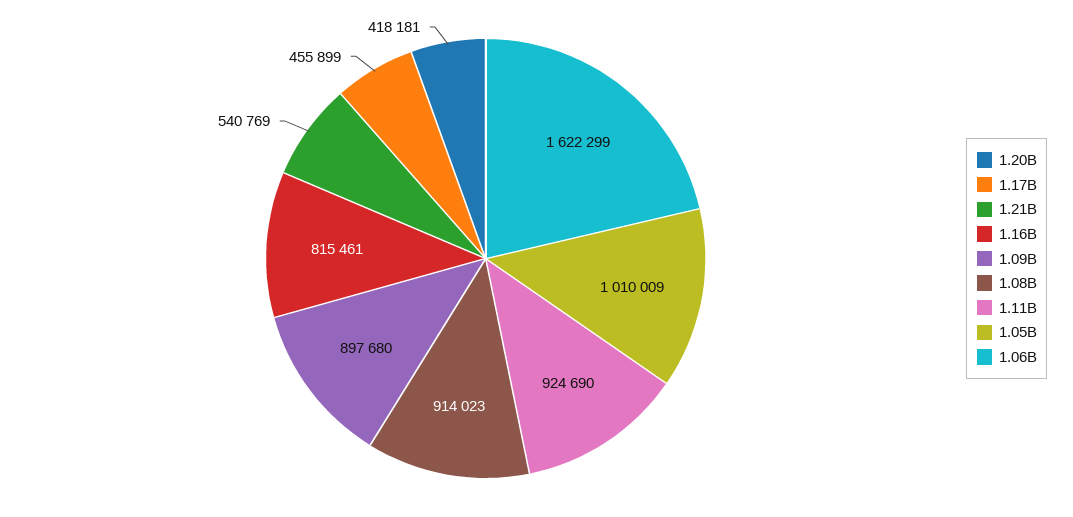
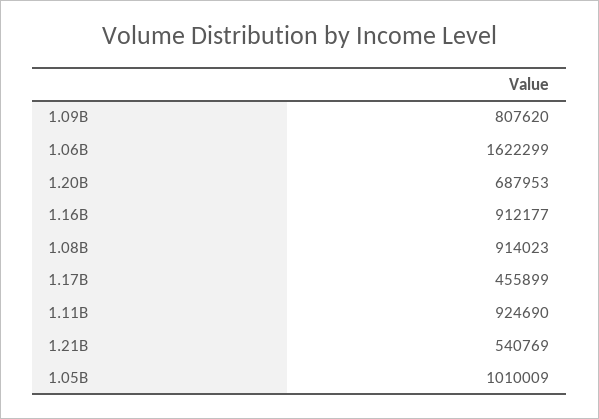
  {
-   "1.20B": 418181,
+   "1.20B": 687953,
    "1.17B": 455899,
    "1.21B": 540769,
-   "1.16B": 815461,
+   "1.16B": 912177,
-   "1.09B": 897680,
+   "1.09B": 807620,
    "1.08B": 914023,
    "1.11B": 924690,
    "1.05B": 1010009,
    "1.06B": 1622299
  }

